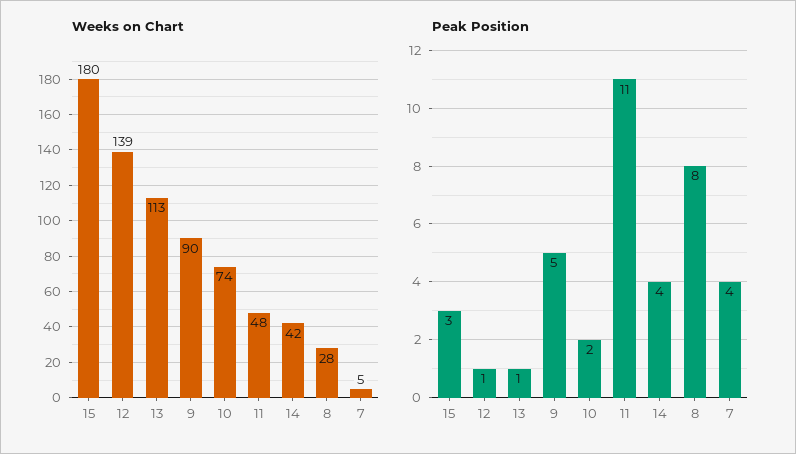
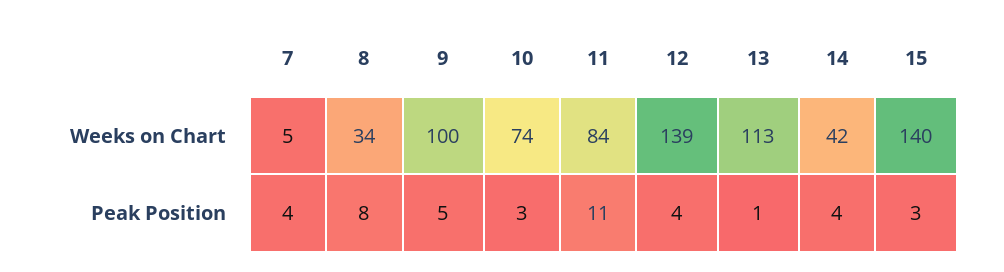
  {
    "Weeks on Chart": {
-     "15": 180,
+     "15": 140,
      "12": 139,
      "13": 113,
-     "9": 90,
+     "9": 100,
      "10": 74,
-     "11": 48,
+     "11": 84,
      "14": 42,
-     "8": 28,
+     "8": 34,
      "7": 5
    },
    "Peak Position": {
      "15": 3,
-     "12": 1,
+     "12": 4,
      "13": 1,
      "9": 5,
-     "10": 2,
+     "10": 3,
      "11": 11,
      "14": 4,
      "8": 8,
      "7": 4
    }
  }

